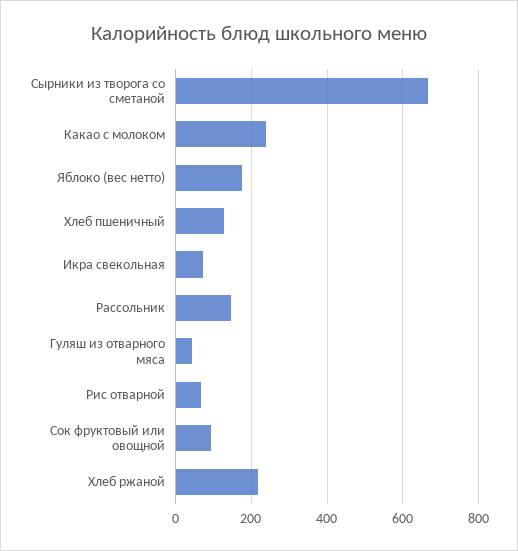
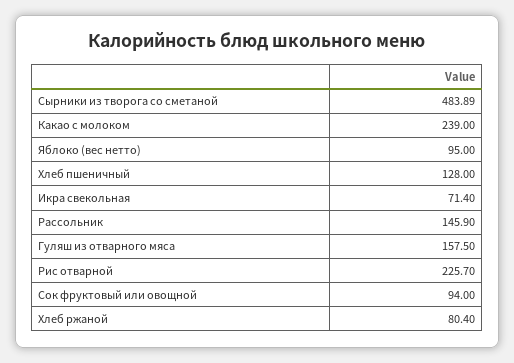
  {
-   "Сырники из творога со сметаной": 660,
+   "Сырники из творога со сметаной": 483.89,
    "Какао с молоком": 239,
-   "Яблоко (вес нетто)": 180,
+   "Яблоко (вес нетто)": 95,
    "Хлеб пшеничный": 128,
    "Икра свекольная": 71.4,
    "Рассольник": 145.9,
-   "Гуляш из отварного мяса": 40,
+   "Гуляш из отварного мяса": 157.5,
-   "Рис отварной": 60,
+   "Рис отварной": 225.7,
    "Сок фруктовый или овощной": 94,
-   "Хлеб ржаной": 220
+   "Хлеб ржаной": 80.4
  }

